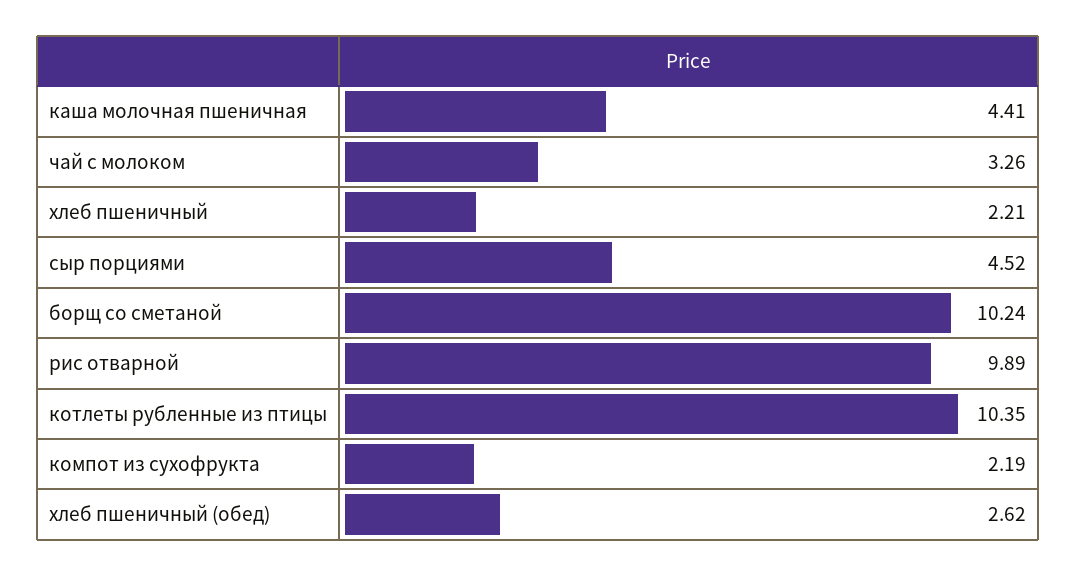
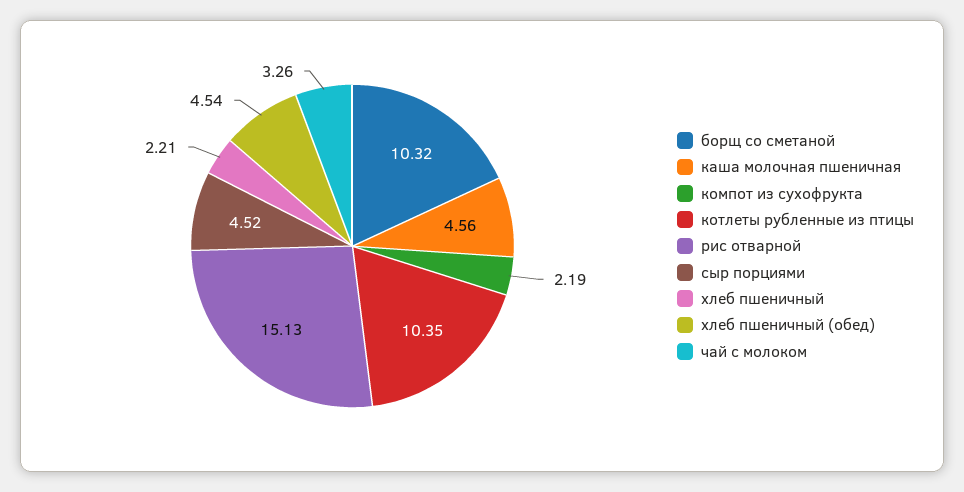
  {
-   "каша молочная пшеничная": 4.41,
+   "каша молочная пшеничная": 4.56,
    "чай с молоком": 3.26,
    "хлеб пшеничный": 2.21,
    "сыр порциями": 4.52,
-   "борщ со сметаной": 10.24,
+   "борщ со сметаной": 10.32,
-   "рис отварной": 9.89,
+   "рис отварной": 15.13,
    "котлеты рубленные из птицы": 10.35,
    "компот из сухофрукта": 2.19,
-   "хлеб пшеничный (обед)": 2.62
+   "хлеб пшеничный (обед)": 4.54
  }

